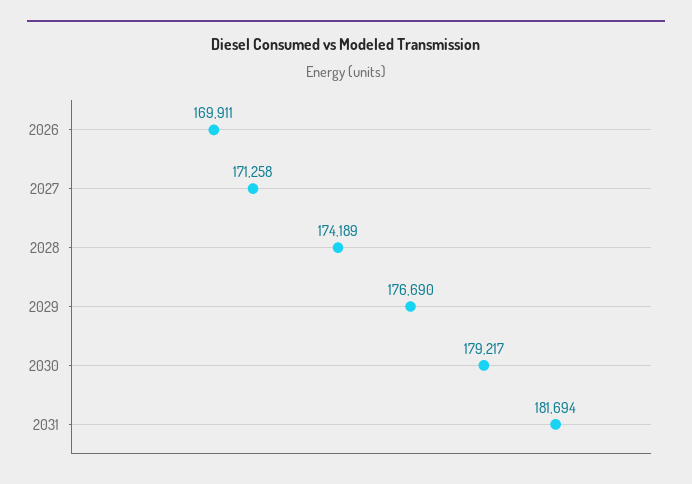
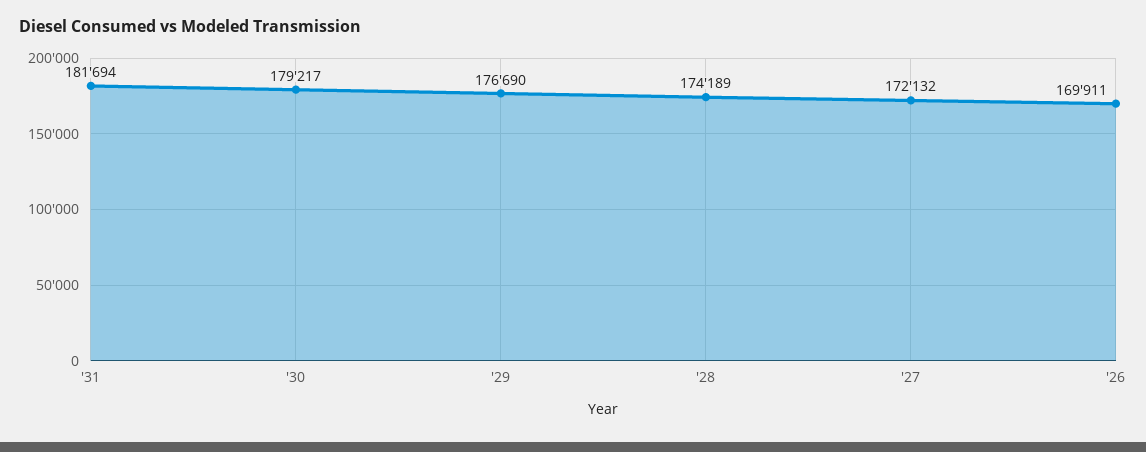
  {
    "2026": 169911,
-   "2027": 171258,
+   "2027": 172132,
    "2028": 174189,
    "2029": 176690,
    "2030": 179217,
    "2031": 181694
  }

